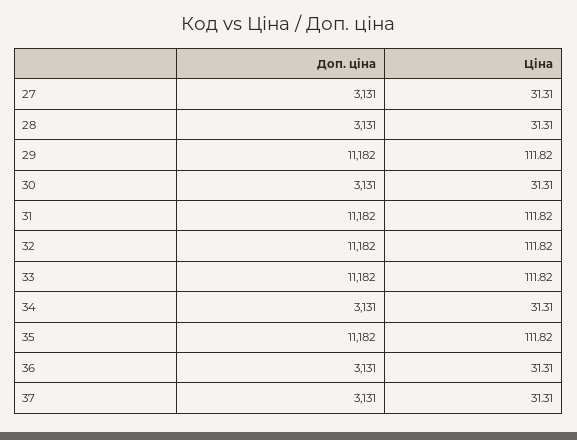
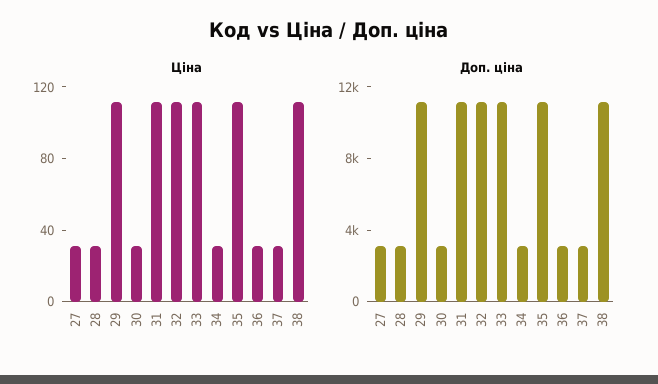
  {
    "Доп. ціна": {
      "27": 3131,
      "28": 3131,
      "29": 11182,
      "30": 3131,
      "31": 11182,
      "32": 11182,
      "33": 11182,
      "34": 3131,
      "35": 11182,
      "36": 3131,
-     "37": 3131
+     "37": 3131,
+     "38": 11000
    },
    "Ціна": {
      "27": 31.31,
      "28": 31.31,
      "29": 111.82,
      "30": 31.31,
      "31": 111.82,
      "32": 111.82,
      "33": 111.82,
      "34": 31.31,
      "35": 111.82,
      "36": 31.31,
-     "37": 31.31
+     "37": 31.31,
+     "38": 110
    }
  }

